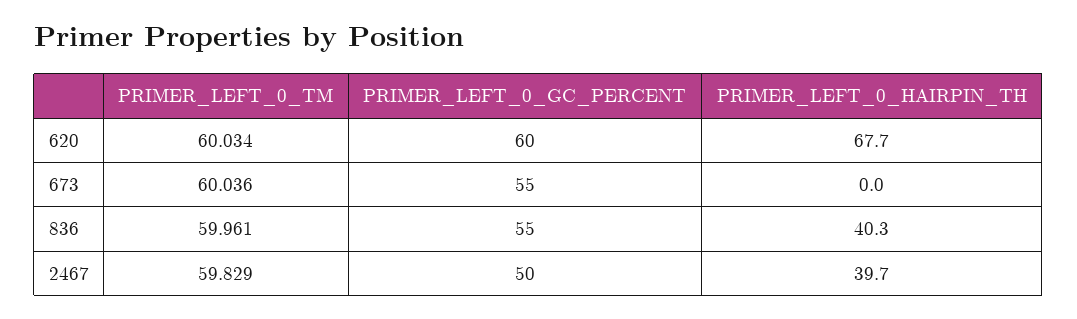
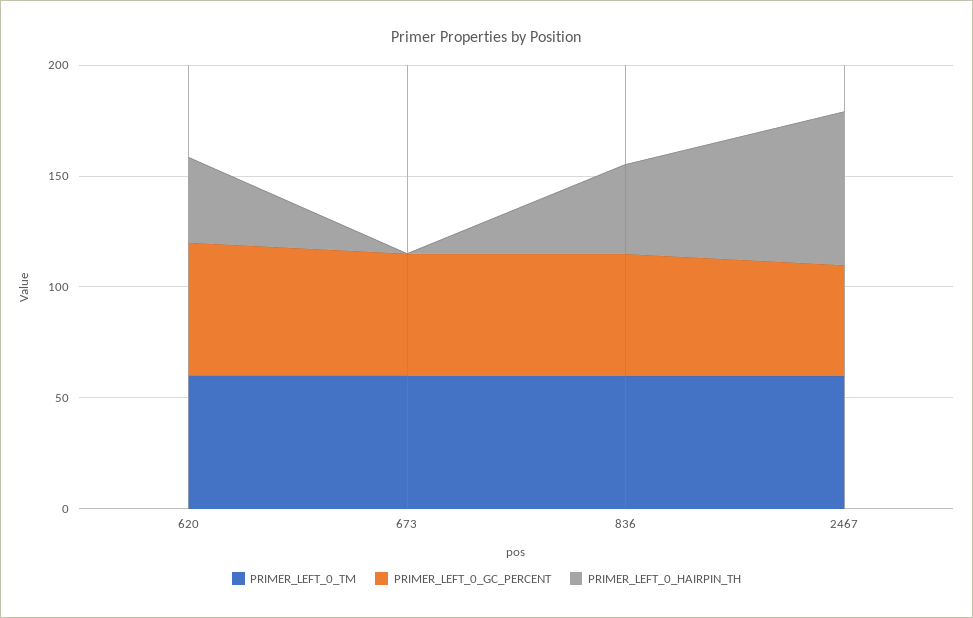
  {
    "PRIMER_LEFT_0_TM": {
      "620": 60.034,
      "673": 60.036,
      "836": 59.961,
      "2467": 59.829
    },
    "PRIMER_LEFT_0_GC_PERCENT": {
      "620": 60,
      "673": 55,
      "836": 55,
      "2467": 50
    },
    "PRIMER_LEFT_0_HAIRPIN_TH": {
-     "620": 67.7,
+     "620": 40,
      "673": 0,
      "836": 40.3,
-     "2467": 39.7
+     "2467": 70
    }
  }

